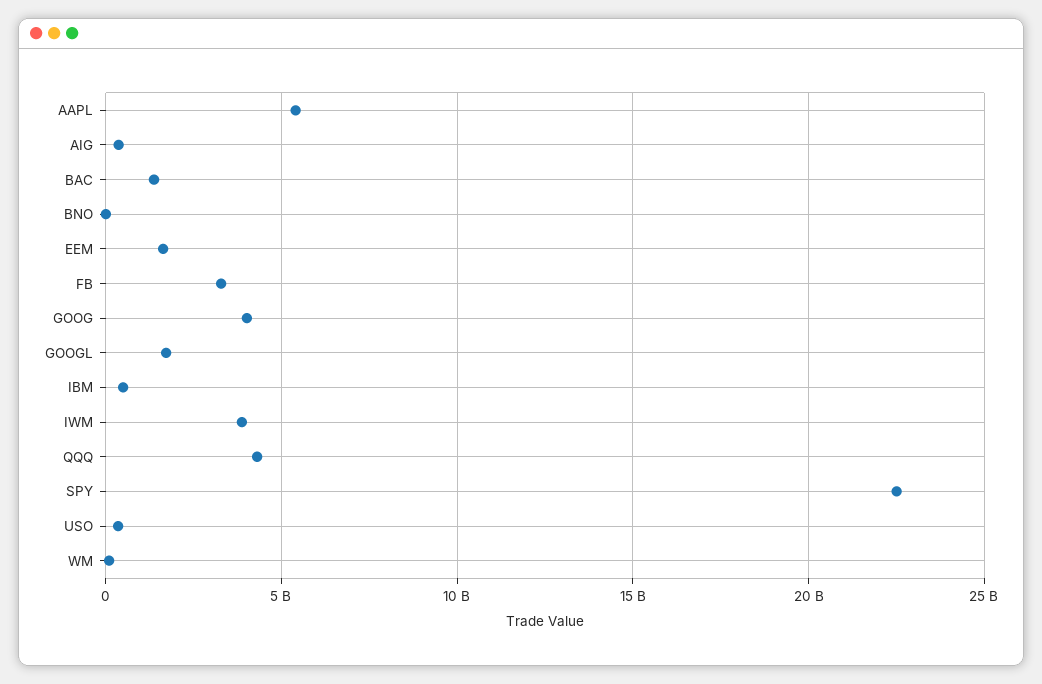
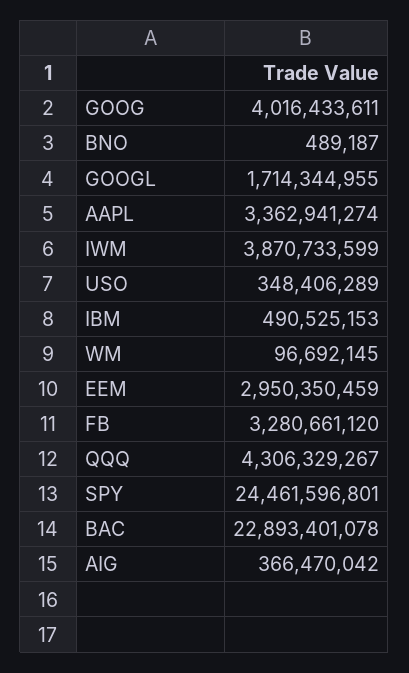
  {
-   "AAPL": 5500000000,
+   "AAPL": 3362941274,
    "AIG": 366470042,
-   "BAC": 1500000000,
+   "BAC": 22893401078,
    "BNO": 489187,
-   "EEM": 1500000000,
+   "EEM": 2950350459,
    "FB": 3280661120,
    "GOOG": 4016433611,
    "GOOGL": 1714344955,
    "IBM": 490525153,
    "IWM": 3870733599,
    "QQQ": 4306329267,
-   "SPY": 22500000000,
+   "SPY": 24461596801,
    "USO": 348406289,
    "WM": 96692145
  }

